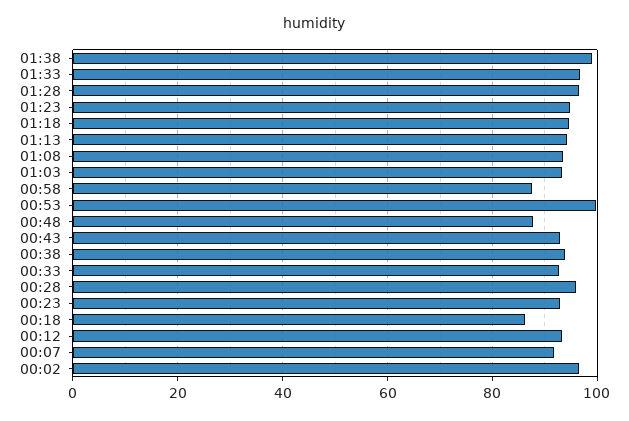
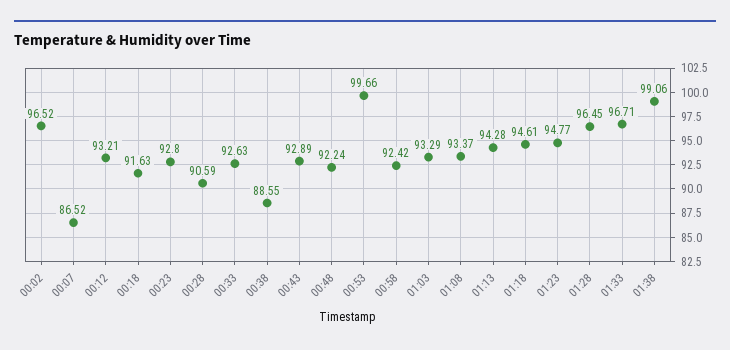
  {
    "01:38": 99.06,
    "01:33": 96.71,
    "01:28": 96.45,
    "01:23": 94.77,
    "01:18": 94.61,
    "01:13": 94.28,
    "01:08": 93.37,
    "01:03": 93.29,
-   "00:58": 88,
+   "00:58": 92.42,
    "00:53": 99.66,
-   "00:48": 88,
+   "00:48": 92.24,
    "00:43": 92.89,
-   "00:38": 94,
+   "00:38": 88.55,
    "00:33": 92.63,
-   "00:28": 96,
+   "00:28": 90.59,
    "00:23": 92.8,
-   "00:18": 86,
+   "00:18": 91.63,
    "00:12": 93.21,
-   "00:07": 92,
+   "00:07": 86.52,
    "00:02": 96.52
  }

